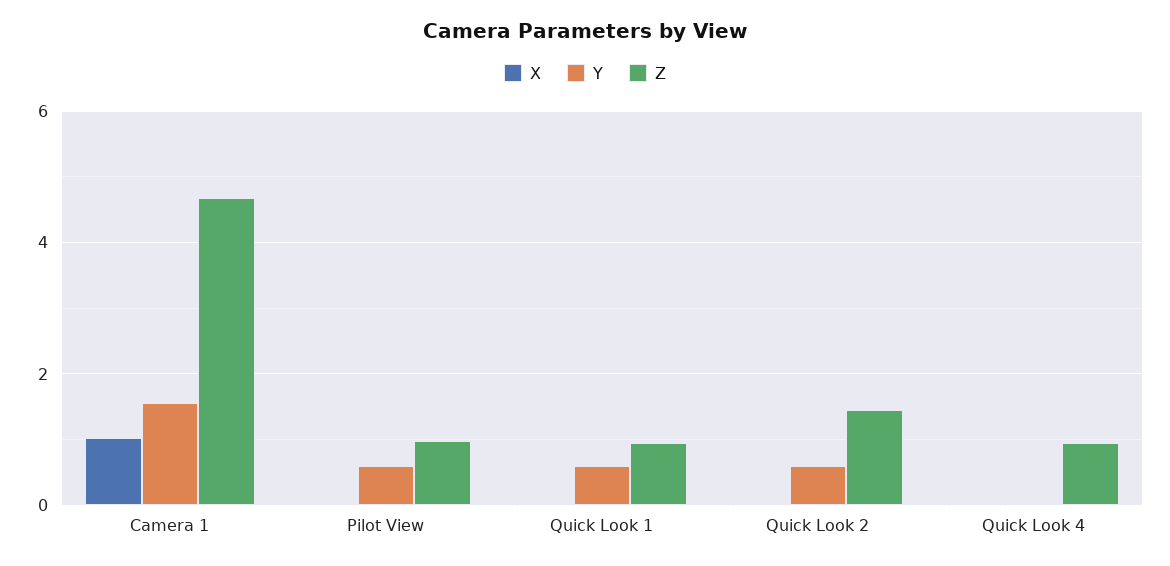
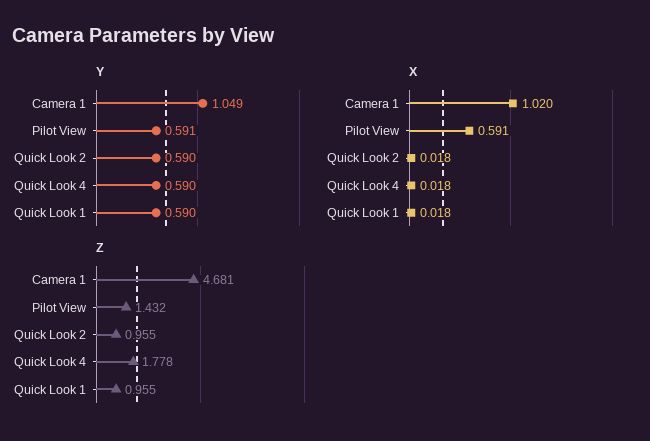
  {
    "X": {
      "Camera 1": 1.02,
-     "Pilot View": 0,
+     "Pilot View": 0.591,
      "Quick Look 1": 0.018,
      "Quick Look 2": 0.018,
      "Quick Look 4": 0.018
    },
    "Y": {
-     "Camera 1": 1.6,
+     "Camera 1": 1.049,
      "Pilot View": 0.591,
      "Quick Look 1": 0.59,
      "Quick Look 2": 0.59,
-     "Quick Look 4": 0
+     "Quick Look 4": 0.59
    },
    "Z": {
      "Camera 1": 4.681,
-     "Pilot View": 1,
+     "Pilot View": 1.432,
      "Quick Look 1": 0.955,
-     "Quick Look 2": 1.4,
+     "Quick Look 2": 0.955,
-     "Quick Look 4": 1
+     "Quick Look 4": 1.778
    }
  }

